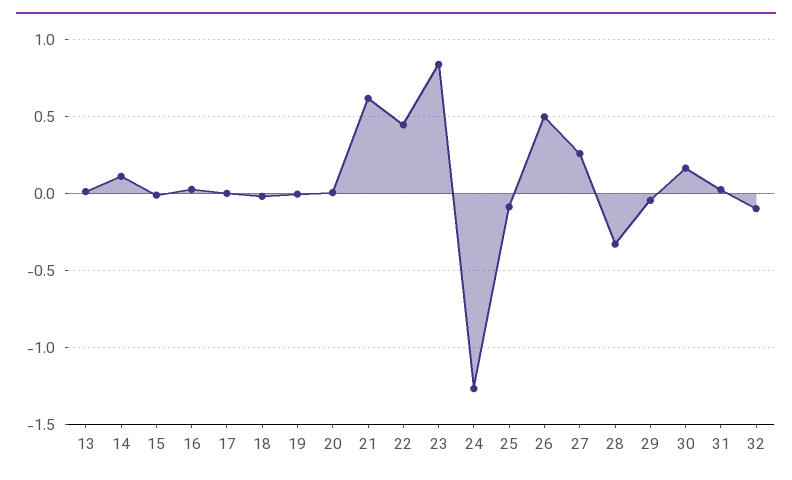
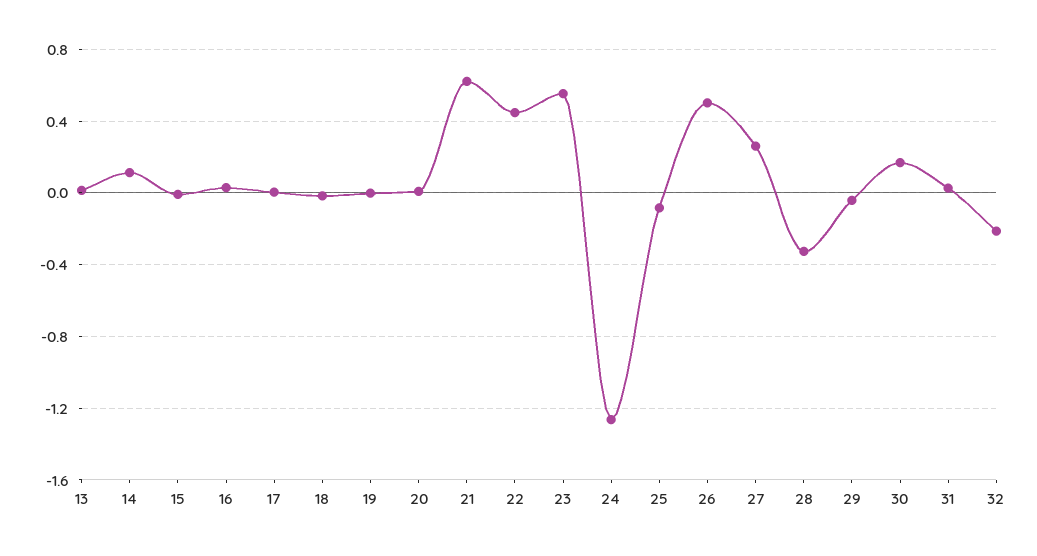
  {
    "13": 0,
    "14": 0.1,
    "15": 0,
    "16": 0.05,
    "17": 0,
    "18": 0,
    "19": 0,
    "20": 0,
    "21": 0.6,
    "22": 0.45,
-   "23": 0.85,
+   "23": 0.55,
    "24": -1.25,
    "25": -0.1,
    "26": 0.5,
    "27": 0.25,
    "28": -0.35,
    "29": -0.05,
    "30": 0.15,
    "31": 0.05,
-   "32": -0.1
+   "32": -0.2
  }

